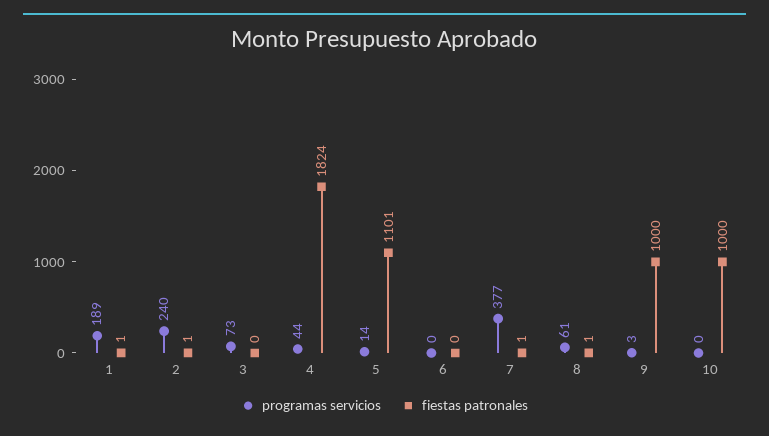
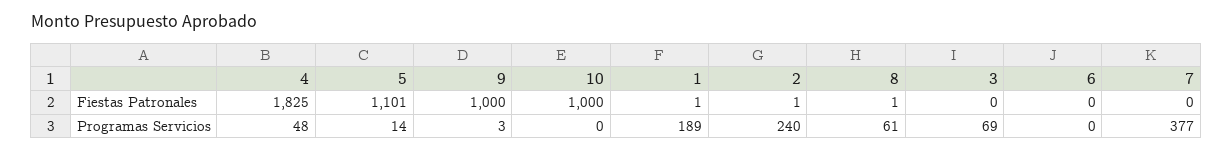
  {
    "programas servicios": {
      "1": 189,
      "2": 240,
-     "3": 73,
+     "3": 69,
-     "4": 44,
+     "4": 48,
      "5": 14,
      "6": 0,
      "7": 377,
      "8": 61,
      "9": 3,
      "10": 0
    },
    "fiestas patronales": {
      "1": 1,
      "2": 1,
      "3": 0,
-     "4": 1824,
+     "4": 1825,
      "5": 1101,
      "6": 0,
-     "7": 1,
+     "7": 0,
      "8": 1,
      "9": 1000,
      "10": 1000
    }
  }

